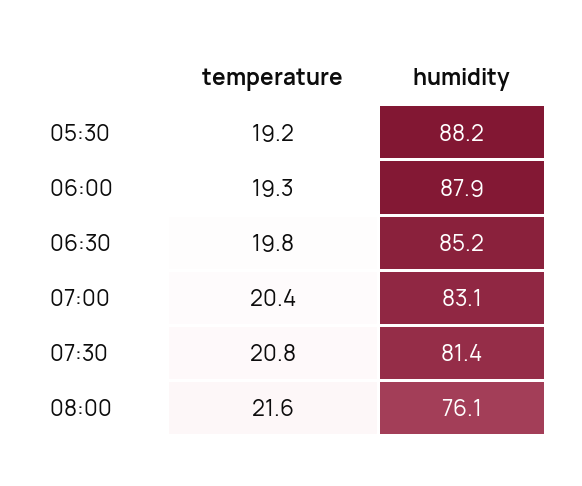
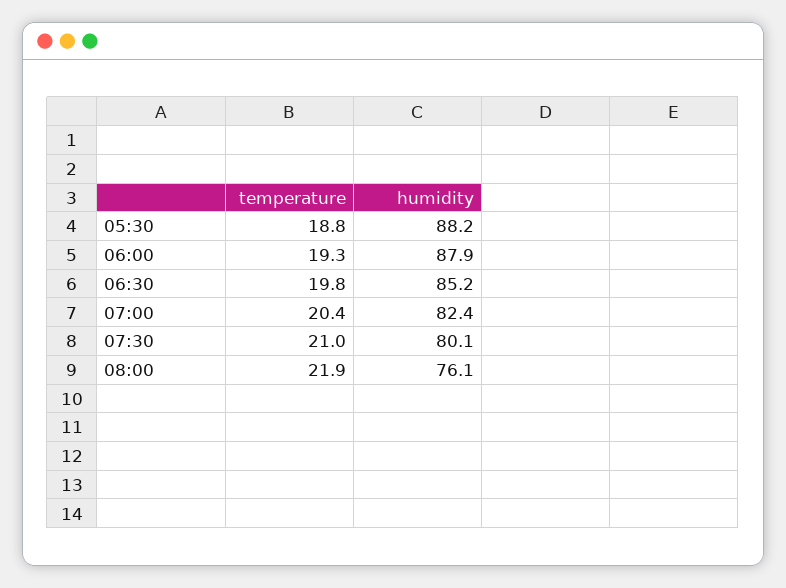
  {
    "temperature": {
-     "05:30": 19.2,
+     "05:30": 18.8,
      "06:00": 19.3,
      "06:30": 19.8,
      "07:00": 20.4,
-     "07:30": 20.8,
+     "07:30": 21,
-     "08:00": 21.6
+     "08:00": 21.9
    },
    "humidity": {
      "05:30": 88.2,
      "06:00": 87.9,
      "06:30": 85.2,
-     "07:00": 83.1,
+     "07:00": 82.4,
-     "07:30": 81.4,
+     "07:30": 80.1,
      "08:00": 76.1
    }
  }

